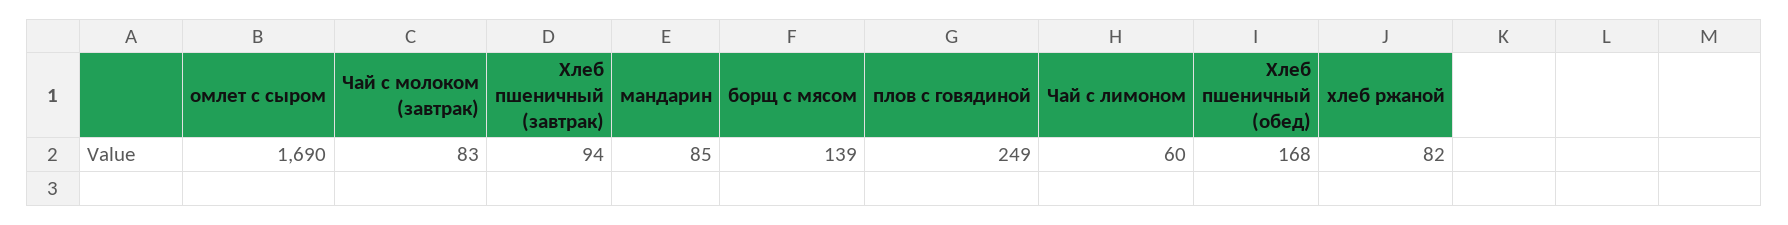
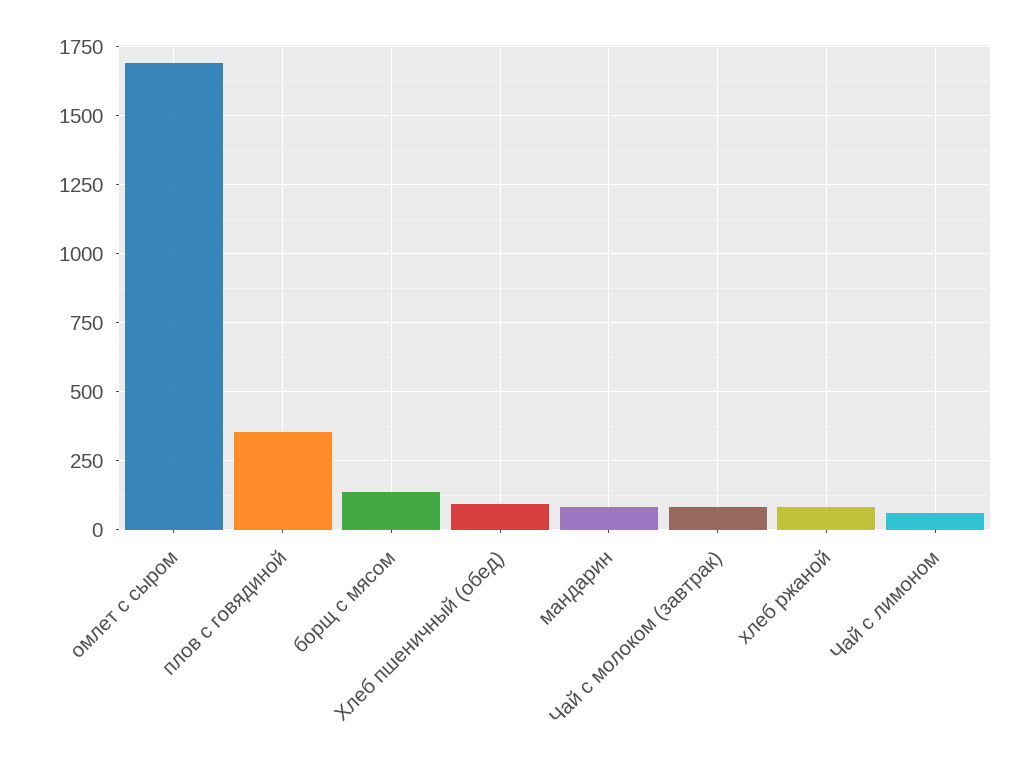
  {
    "омлет с сыром": 1690,
    "Чай с молоком (завтрак)": 83,
-   "Хлеб пшеничный (завтрак)": 94,
    "мандарин": 85,
    "борщ с мясом": 139,
-   "плов с говядиной": 249,
+   "плов с говядиной": 350,
    "Чай с лимоном": 60,
-   "Хлеб пшеничный (обед)": 168,
+   "Хлеб пшеничный (обед)": 100,
    "хлеб ржаной": 82
  }

